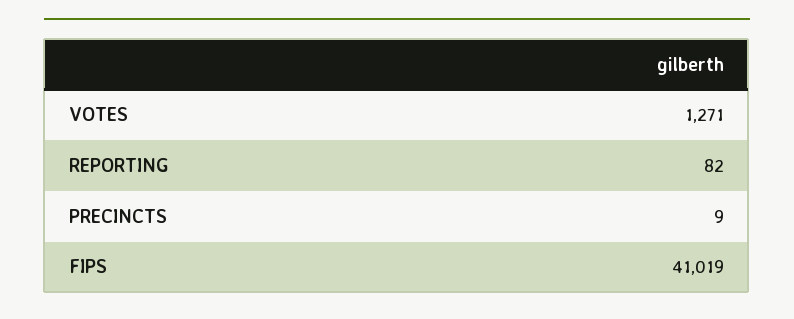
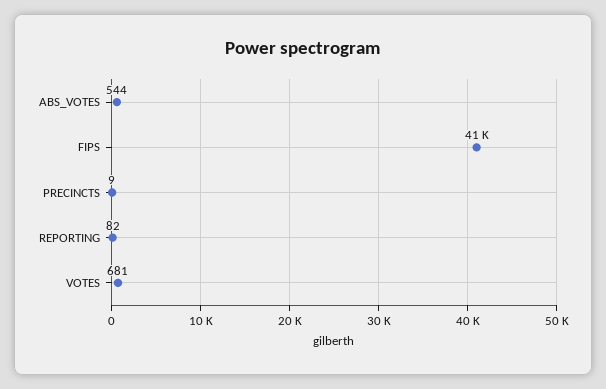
  {
-   "VOTES": 1271,
+   "VOTES": 681,
    "REPORTING": 82,
    "PRECINCTS": 9,
-   "FIPS": 41019
+   "FIPS": 41019,
+   "ABS_VOTES": 544
  }

